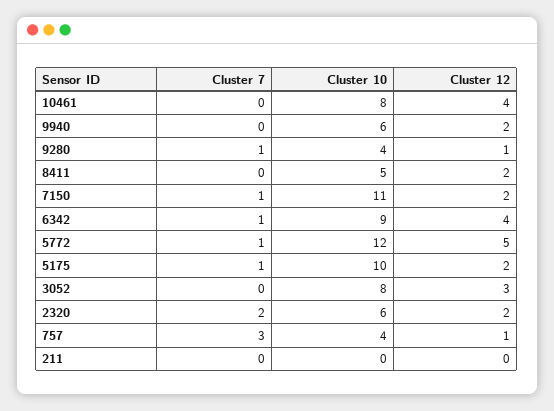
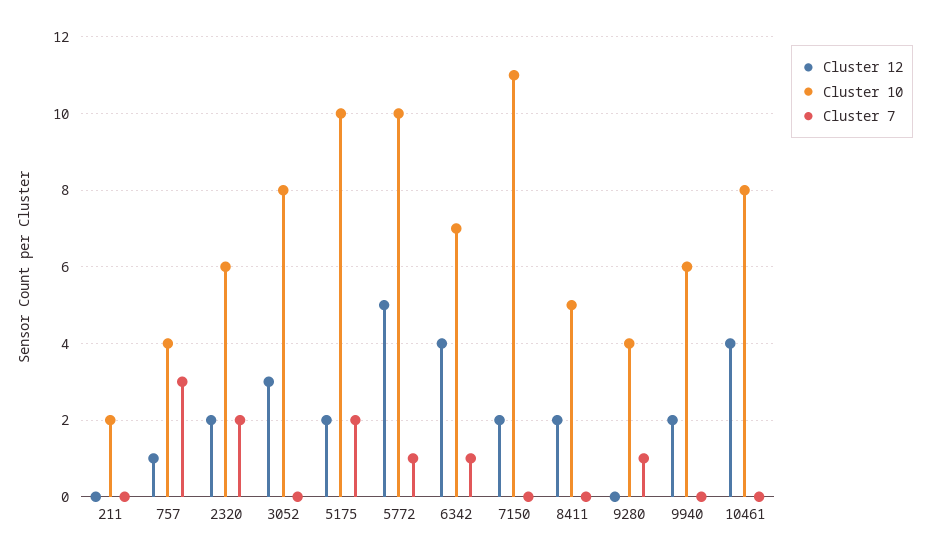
  {
    "Cluster 7": {
      "10461": 0,
      "9940": 0,
      "9280": 1,
      "8411": 0,
-     "7150": 1,
+     "7150": 0,
      "6342": 1,
      "5772": 1,
-     "5175": 1,
+     "5175": 2,
      "3052": 0,
      "2320": 2,
      "757": 3,
      "211": 0
    },
    "Cluster 10": {
      "10461": 8,
      "9940": 6,
      "9280": 4,
      "8411": 5,
      "7150": 11,
-     "6342": 9,
+     "6342": 7,
-     "5772": 12,
+     "5772": 10,
      "5175": 10,
      "3052": 8,
      "2320": 6,
      "757": 4,
-     "211": 0
+     "211": 2
    },
    "Cluster 12": {
      "10461": 4,
      "9940": 2,
-     "9280": 1,
+     "9280": 0,
      "8411": 2,
      "7150": 2,
      "6342": 4,
      "5772": 5,
      "5175": 2,
      "3052": 3,
      "2320": 2,
      "757": 1,
      "211": 0
    }
  }

